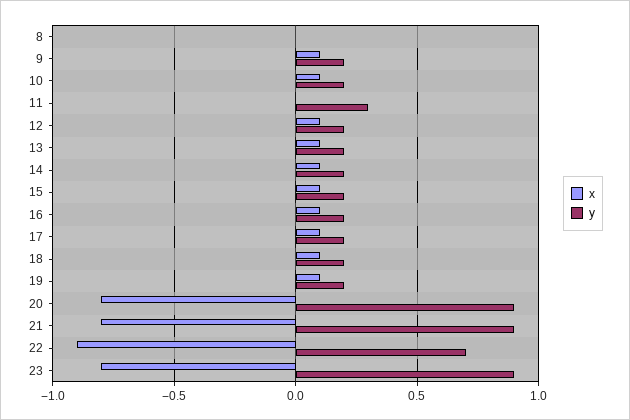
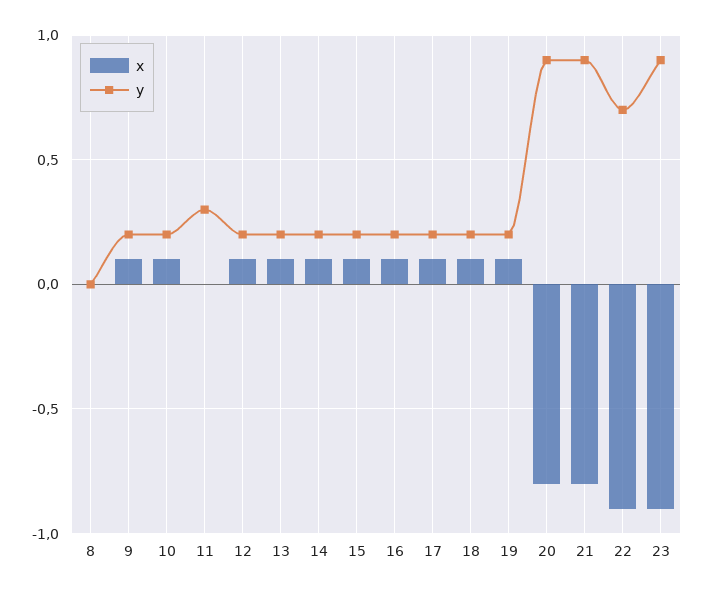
  {
    "x": {
      "8": 0,
      "9": 0.1,
      "10": 0.1,
      "11": 0,
      "12": 0.1,
      "13": 0.1,
      "14": 0.1,
      "15": 0.1,
      "16": 0.1,
      "17": 0.1,
      "18": 0.1,
      "19": 0.1,
      "20": -0.8,
      "21": -0.8,
      "22": -0.9,
-     "23": -0.8
+     "23": -0.9
    },
    "y": {
      "8": 0,
      "9": 0.2,
      "10": 0.2,
      "11": 0.3,
      "12": 0.2,
      "13": 0.2,
      "14": 0.2,
      "15": 0.2,
      "16": 0.2,
      "17": 0.2,
      "18": 0.2,
      "19": 0.2,
      "20": 0.9,
      "21": 0.9,
      "22": 0.7,
      "23": 0.9
    }
  }

